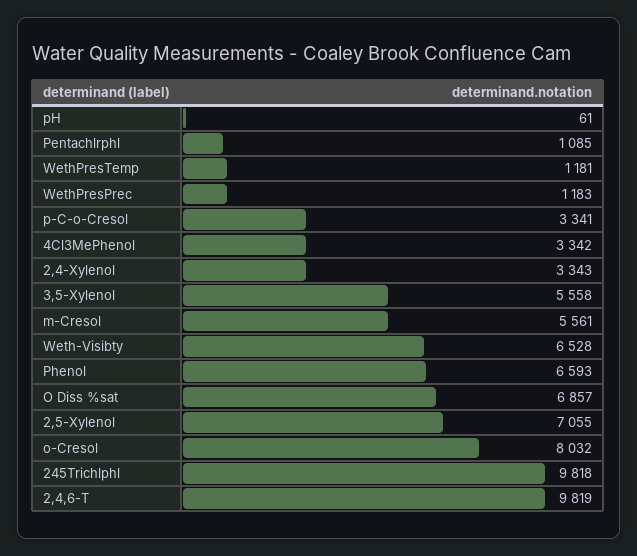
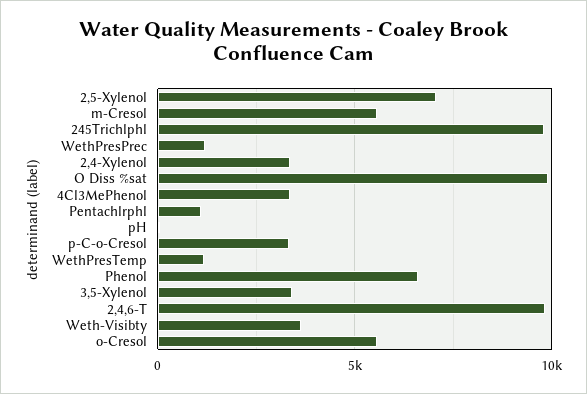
  {
    "pH": 61,
    "Pentachlrphl": 1085,
    "WethPresTemp": 1181,
    "WethPresPrec": 1183,
    "p-C-o-Cresol": 3341,
    "4Cl3MePhenol": 3342,
    "2,4-Xylenol": 3343,
-   "3,5-Xylenol": 5558,
+   "3,5-Xylenol": 3500,
    "m-Cresol": 5561,
-   "Weth-Visibty": 6528,
+   "Weth-Visibty": 3500,
    "Phenol": 6593,
-   "O Diss %sat": 6857,
+   "O Diss %sat": 10000,
    "2,5-Xylenol": 7055,
-   "o-Cresol": 8032,
+   "o-Cresol": 5500,
    "245Trichlphl": 9818,
    "2,4,6-T": 9819
  }

